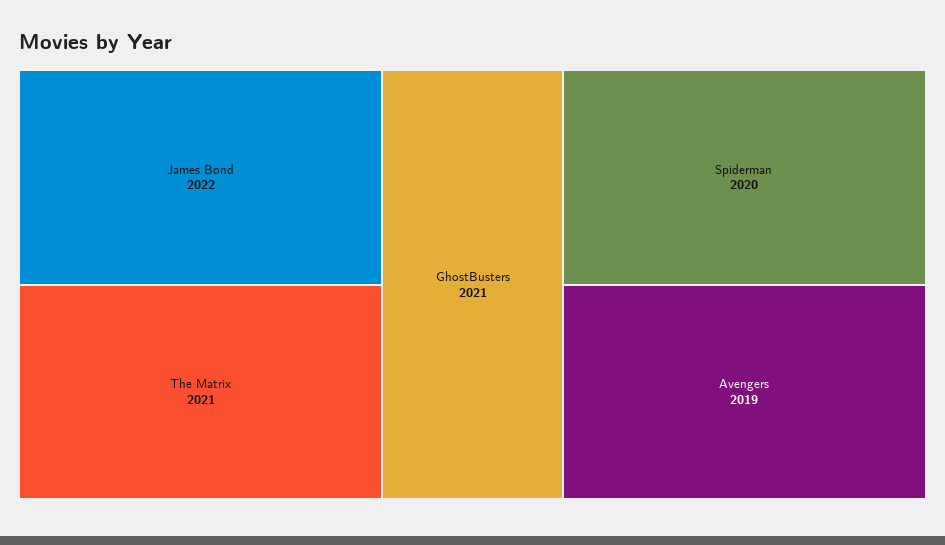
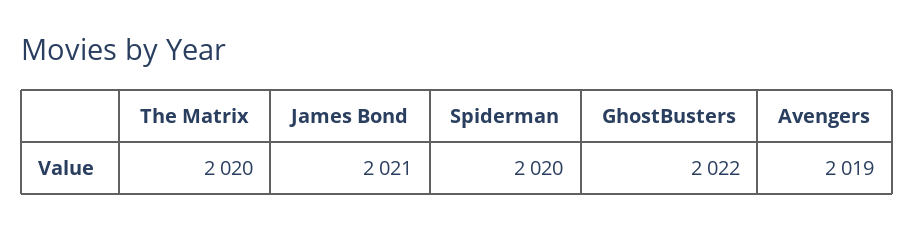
  {
-   "James Bond": 2022,
+   "James Bond": 2021,
-   "The Matrix": 2021,
+   "The Matrix": 2020,
-   "GhostBusters": 2021,
+   "GhostBusters": 2022,
    "Spiderman": 2020,
    "Avengers": 2019
  }

